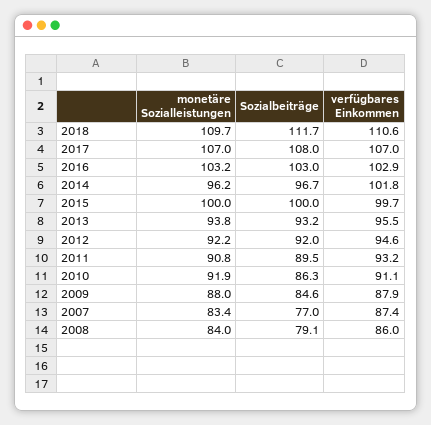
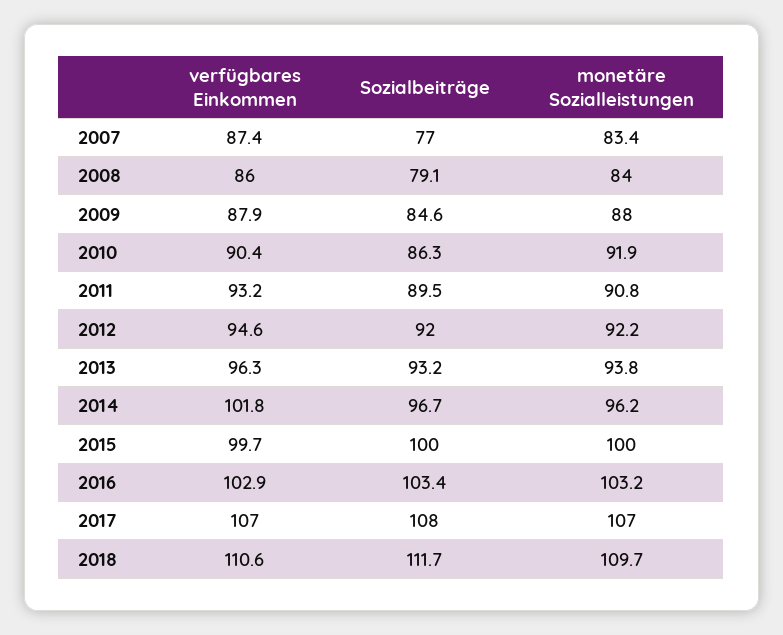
  {
    "monetäre Sozialleistungen": {
      "2018": 109.7,
      "2017": 107,
      "2016": 103.2,
      "2014": 96.2,
      "2015": 100,
      "2013": 93.8,
      "2012": 92.2,
      "2011": 90.8,
      "2010": 91.9,
      "2009": 88,
      "2007": 83.4,
      "2008": 84
    },
    "Sozialbeiträge": {
      "2018": 111.7,
      "2017": 108,
-     "2016": 103,
+     "2016": 103.4,
      "2014": 96.7,
      "2015": 100,
      "2013": 93.2,
      "2012": 92,
      "2011": 89.5,
      "2010": 86.3,
      "2009": 84.6,
      "2007": 77,
      "2008": 79.1
    },
    "verfügbares Einkommen": {
      "2018": 110.6,
      "2017": 107,
      "2016": 102.9,
      "2014": 101.8,
      "2015": 99.7,
-     "2013": 95.5,
+     "2013": 96.3,
      "2012": 94.6,
      "2011": 93.2,
-     "2010": 91.1,
+     "2010": 90.4,
      "2009": 87.9,
      "2007": 87.4,
      "2008": 86
    }
  }

